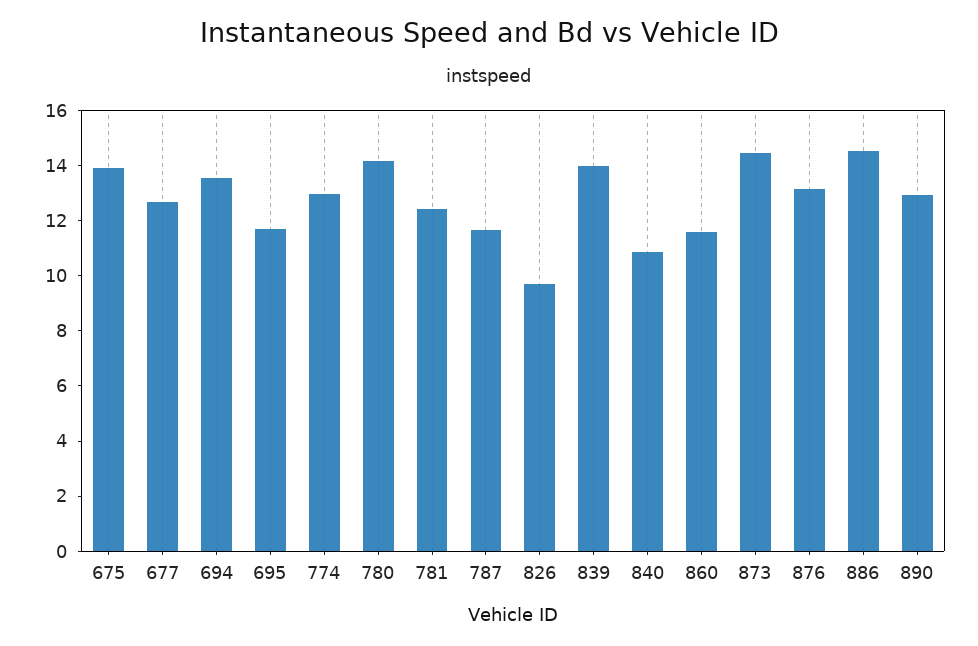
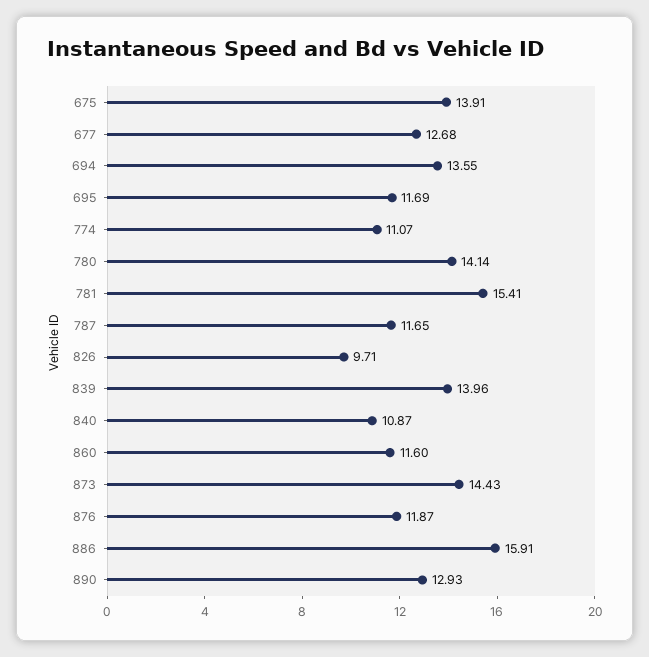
  {
    "675": 13.91,
    "677": 12.68,
    "694": 13.55,
    "695": 11.69,
-   "774": 13,
+   "774": 11.07,
    "780": 14.14,
-   "781": 12.5,
+   "781": 15.41,
    "787": 11.65,
    "826": 9.71,
    "839": 13.96,
    "840": 10.87,
    "860": 11.6,
    "873": 14.43,
-   "876": 13,
+   "876": 11.87,
-   "886": 14.5,
+   "886": 15.91,
    "890": 12.93
  }

